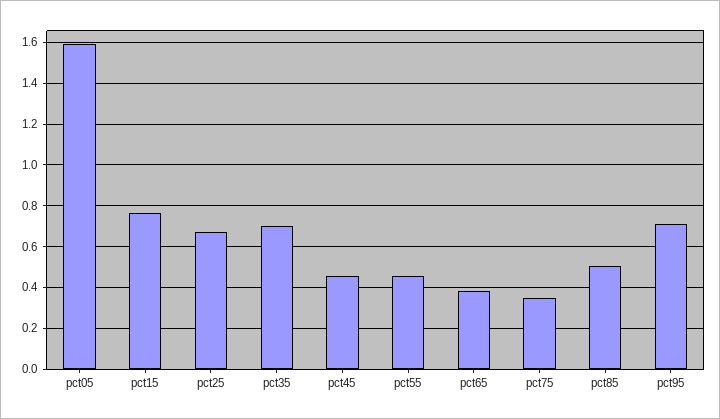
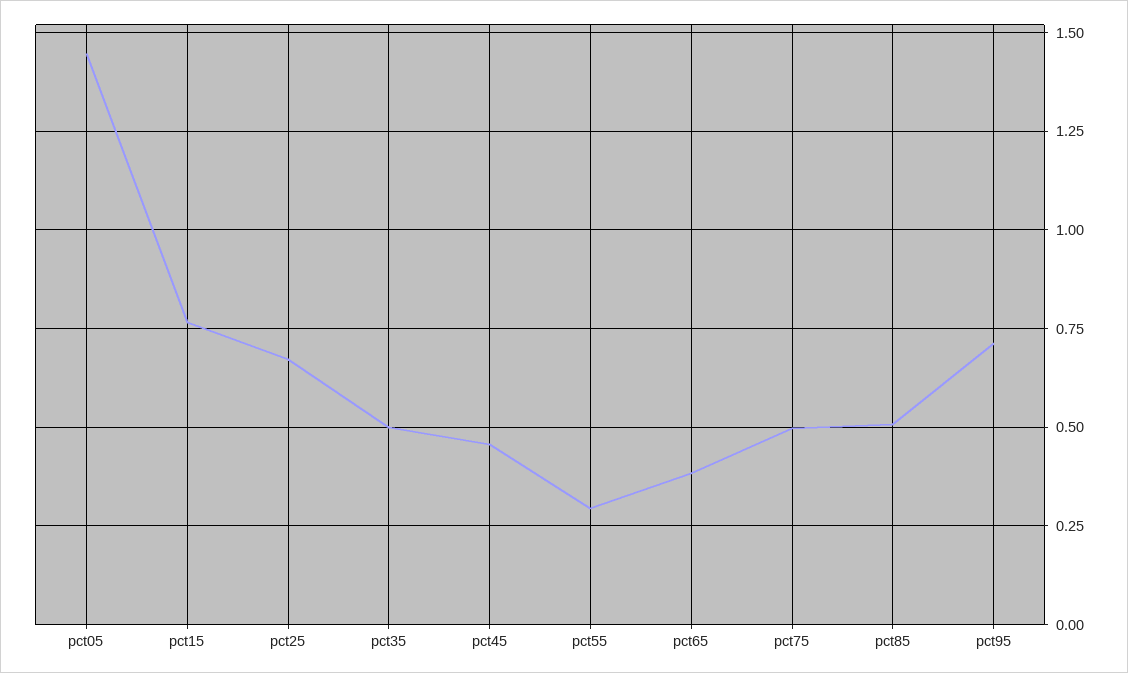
  {
-   "pct05": 1.6,
+   "pct05": 1.45,
    "pct15": 0.775,
    "pct25": 0.675,
-   "pct35": 0.7,
+   "pct35": 0.5,
    "pct45": 0.45,
-   "pct55": 0.45,
+   "pct55": 0.3,
    "pct65": 0.375,
-   "pct75": 0.35,
+   "pct75": 0.5,
    "pct85": 0.5,
    "pct95": 0.725
  }

